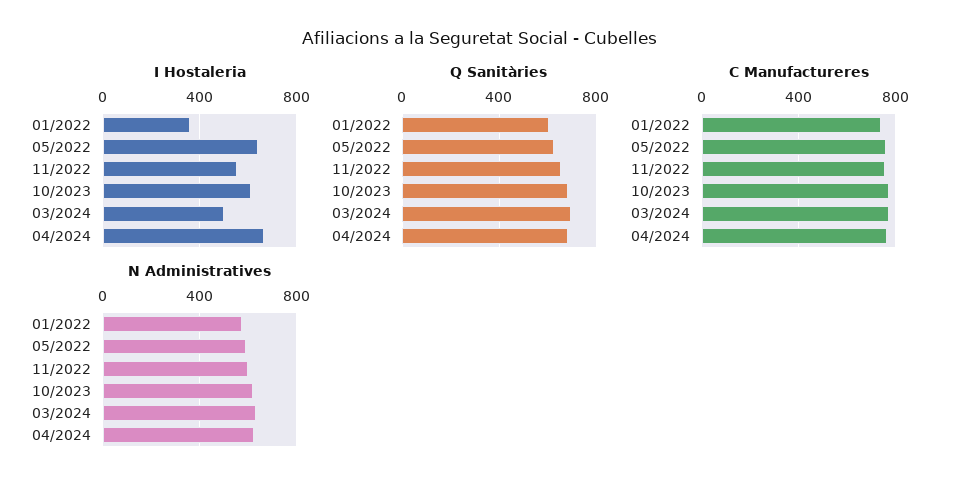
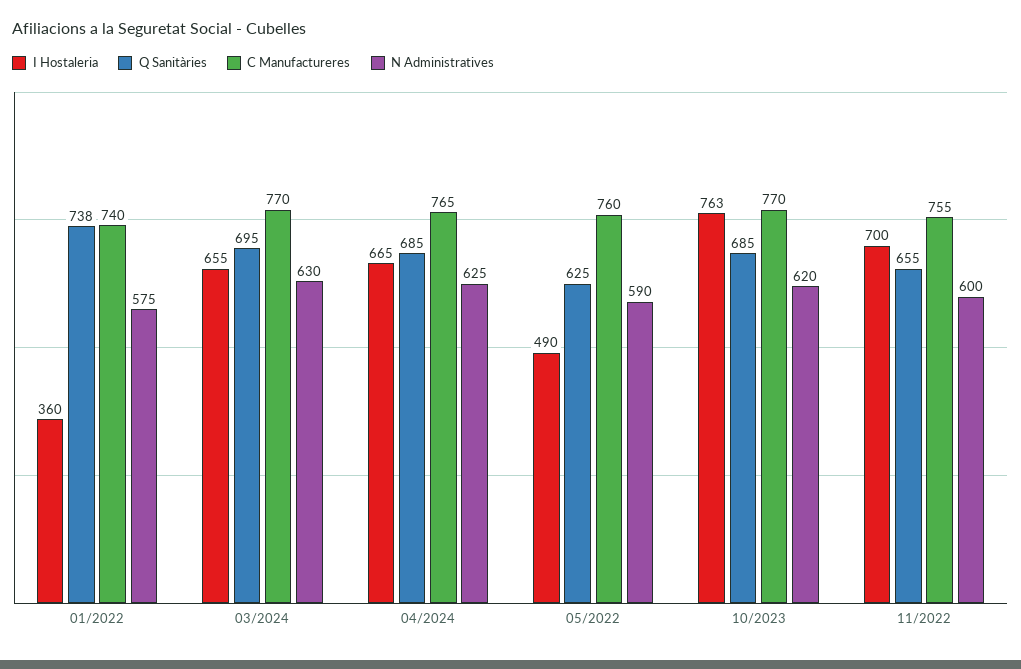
  {
    "I Hostaleria": {
      "01/2022": 360,
-     "05/2022": 650,
+     "05/2022": 490,
-     "11/2022": 550,
+     "11/2022": 700,
-     "10/2023": 600,
+     "10/2023": 763,
-     "03/2024": 500,
+     "03/2024": 655,
      "04/2024": 665
    },
    "Q Sanitàries": {
-     "01/2022": 600,
+     "01/2022": 738,
      "05/2022": 625,
      "11/2022": 655,
      "10/2023": 685,
      "03/2024": 695,
      "04/2024": 685
    },
    "C Manufactureres": {
      "01/2022": 740,
      "05/2022": 760,
      "11/2022": 755,
      "10/2023": 770,
      "03/2024": 770,
      "04/2024": 765
    },
    "N Administratives": {
      "01/2022": 575,
      "05/2022": 590,
      "11/2022": 600,
      "10/2023": 620,
      "03/2024": 630,
      "04/2024": 625
    }
  }

